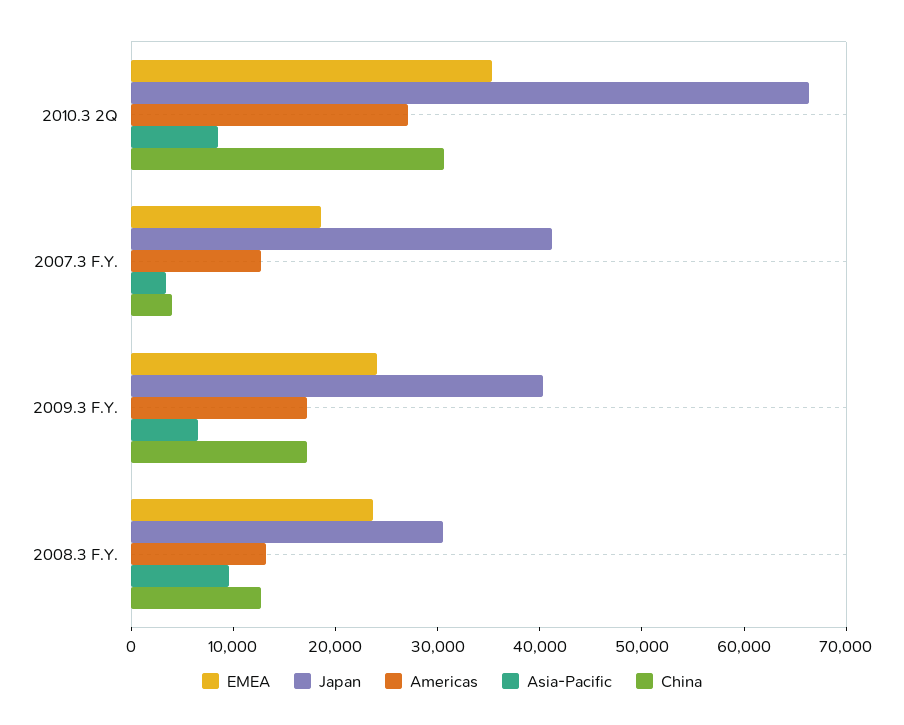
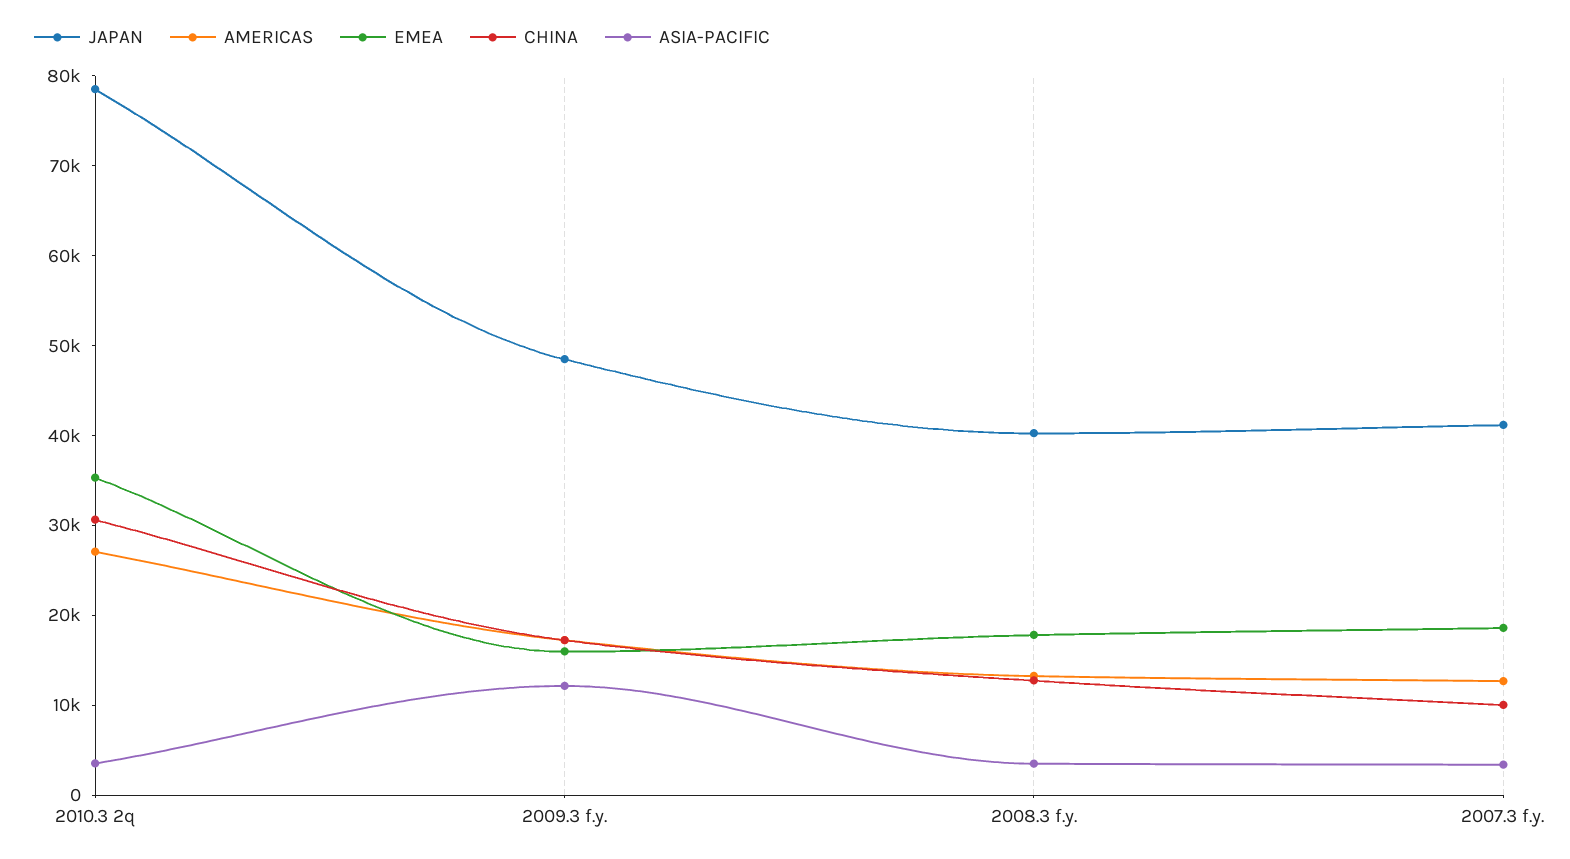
  {
    "EMEA": {
      "2010.3 2Q": 36000,
      "2007.3 F.Y.": 18000,
-     "2009.3 F.Y.": 24000,
+     "2009.3 F.Y.": 16000,
-     "2008.3 F.Y.": 24000
+     "2008.3 F.Y.": 18000
    },
    "Japan": {
-     "2010.3 2Q": 66000,
+     "2010.3 2Q": 78000,
      "2007.3 F.Y.": 42000,
-     "2009.3 F.Y.": 40000,
+     "2009.3 F.Y.": 48000,
-     "2008.3 F.Y.": 30000
+     "2008.3 F.Y.": 40000
    },
    "Americas": {
      "2010.3 2Q": 28000,
      "2007.3 F.Y.": 12000,
      "2009.3 F.Y.": 18000,
      "2008.3 F.Y.": 14000
    },
    "Asia-Pacific": {
-     "2010.3 2Q": 8000,
+     "2010.3 2Q": 4000,
      "2007.3 F.Y.": 4000,
-     "2009.3 F.Y.": 6000,
+     "2009.3 F.Y.": 12000,
-     "2008.3 F.Y.": 10000
+     "2008.3 F.Y.": 4000
    },
    "China": {
      "2010.3 2Q": 30000,
-     "2007.3 F.Y.": 4000,
+     "2007.3 F.Y.": 10000,
      "2009.3 F.Y.": 18000,
      "2008.3 F.Y.": 12000
    }
  }

